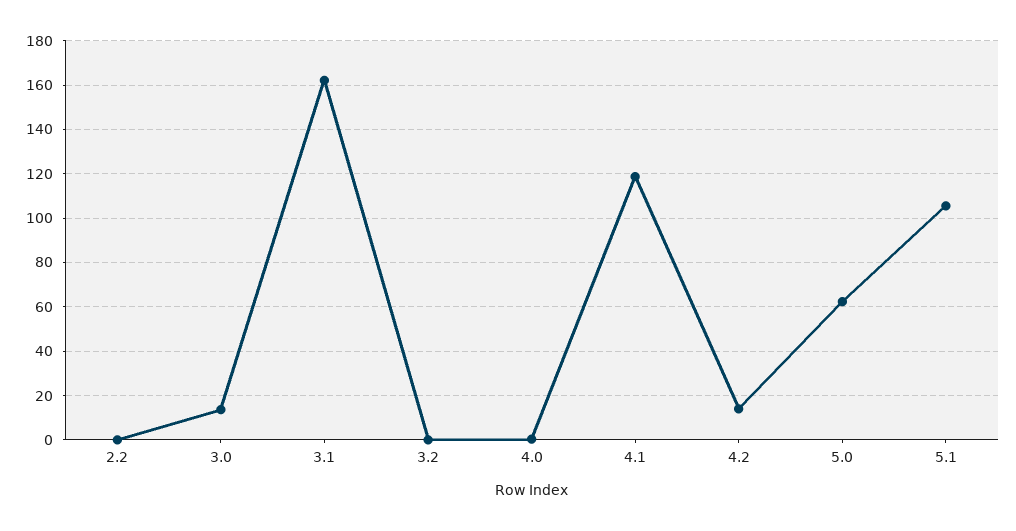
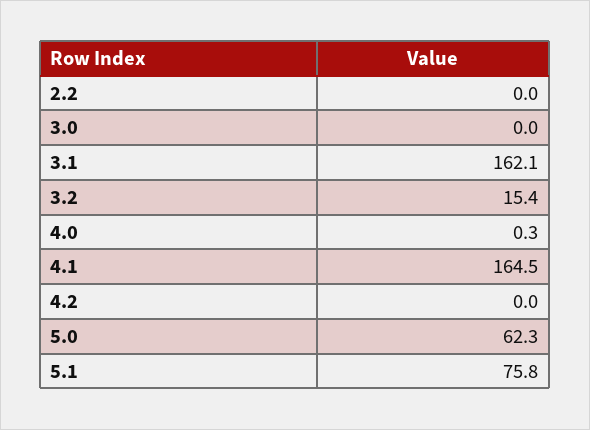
  {
    "2.2": 0,
-   "3.0": 15,
+   "3.0": 0,
    "3.1": 162.1,
-   "3.2": 0,
+   "3.2": 15.4,
    "4.0": 0.3,
-   "4.1": 120,
+   "4.1": 164.5,
-   "4.2": 15,
+   "4.2": 0,
    "5.0": 62.3,
-   "5.1": 105
+   "5.1": 75.8
  }

